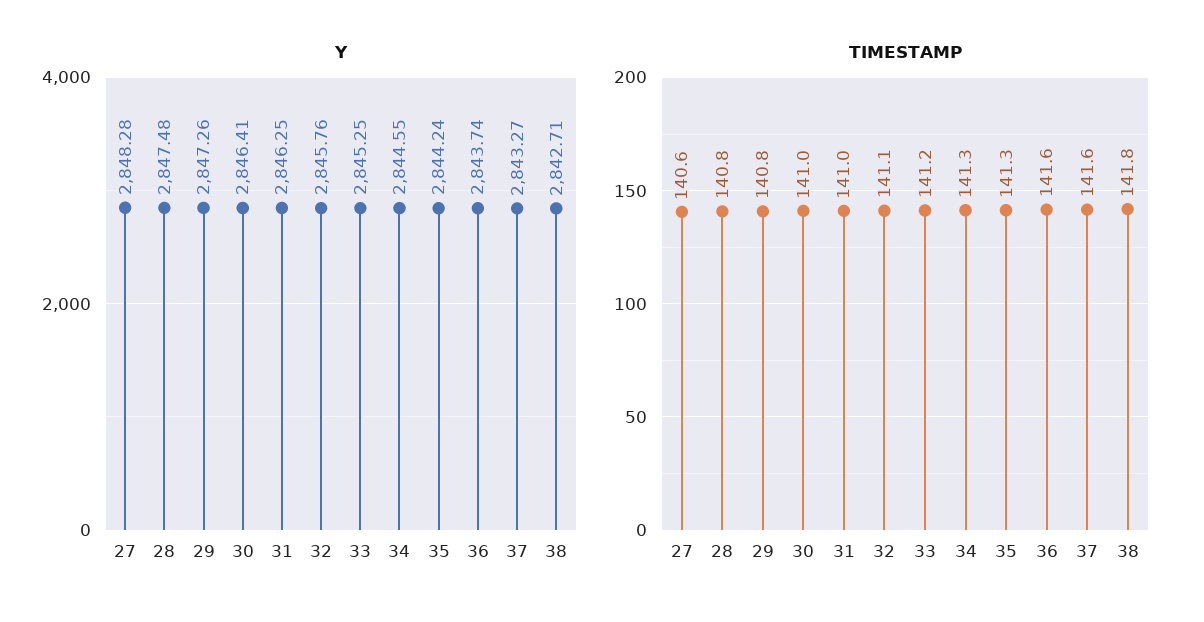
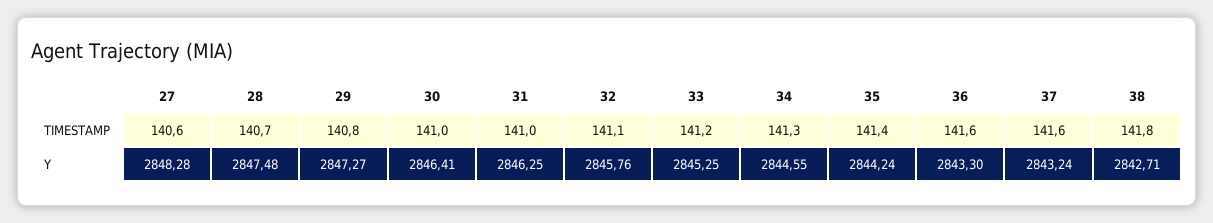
  {
    "Y": {
      "27": 2848.28,
      "28": 2847.48,
-     "29": 2847.26,
+     "29": 2847.27,
      "30": 2846.41,
      "31": 2846.25,
      "32": 2845.76,
      "33": 2845.25,
      "34": 2844.55,
      "35": 2844.24,
-     "36": 2843.74,
+     "36": 2843.3,
-     "37": 2843.27,
+     "37": 2843.24,
      "38": 2842.71
    },
    "TIMESTAMP": {
      "27": 140.6,
-     "28": 140.8,
+     "28": 140.7,
      "29": 140.8,
      "30": 141,
      "31": 141,
      "32": 141.1,
      "33": 141.2,
      "34": 141.3,
-     "35": 141.3,
+     "35": 141.4,
      "36": 141.6,
      "37": 141.6,
      "38": 141.8
    }
  }

